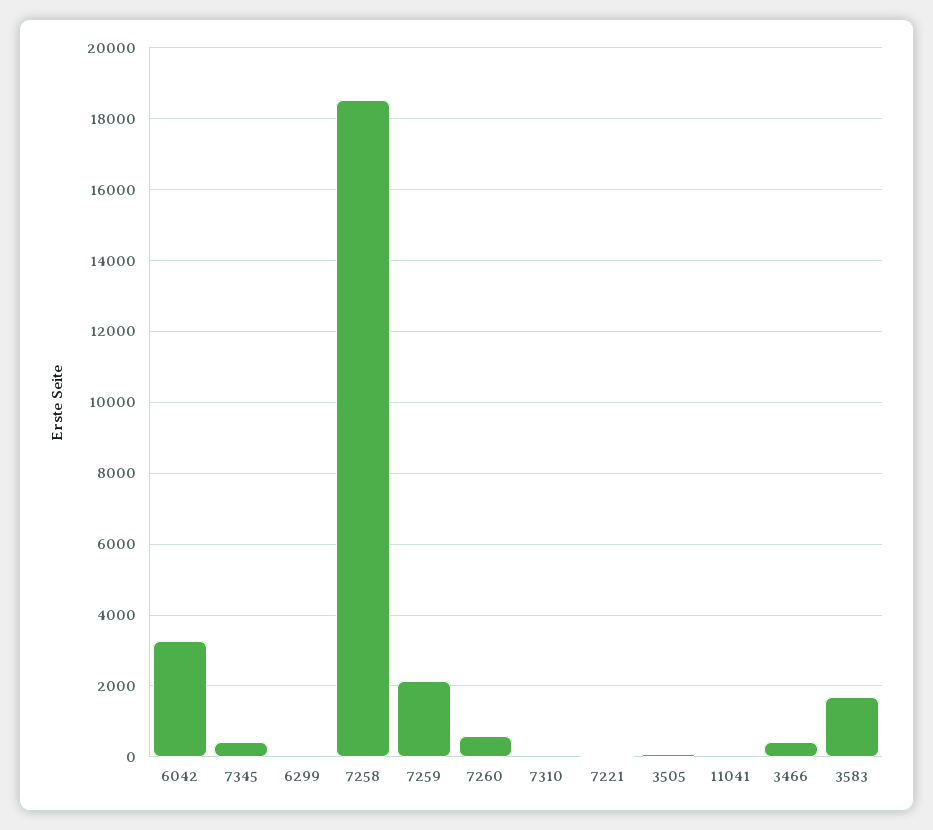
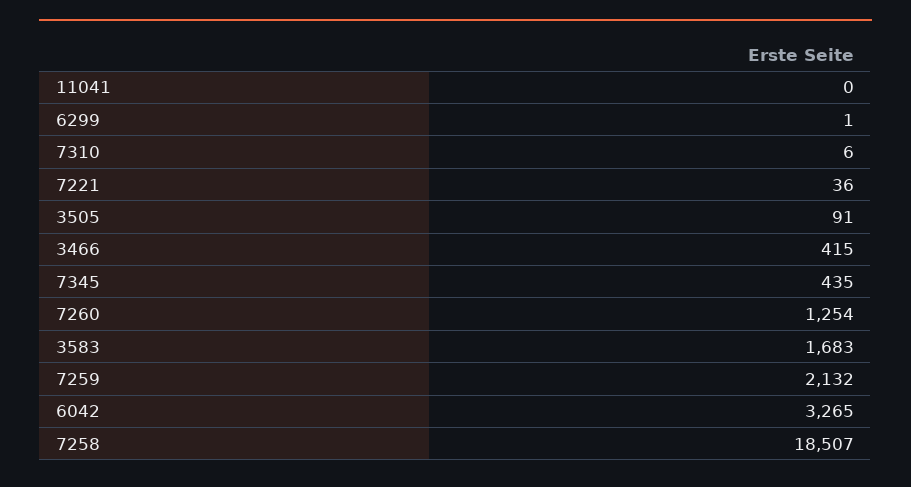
  {
    "6042": 3265,
    "7345": 435,
    "6299": 1,
    "7258": 18507,
    "7259": 2132,
-   "7260": 600,
+   "7260": 1254,
    "7310": 6,
    "7221": 36,
    "3505": 91,
    "11041": 0,
    "3466": 415,
    "3583": 1683
  }

